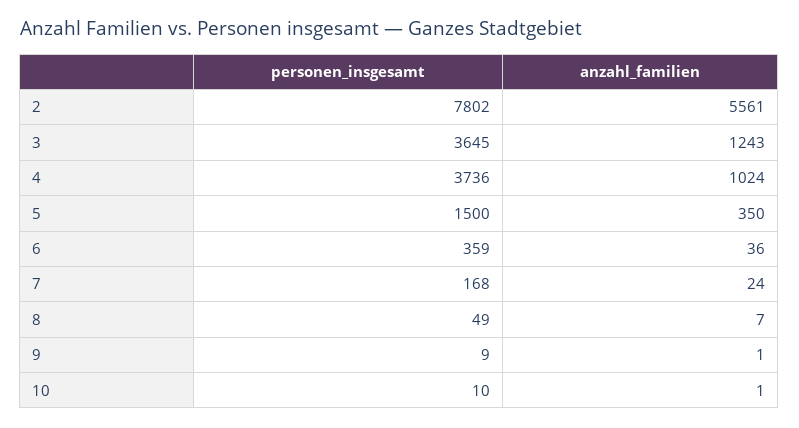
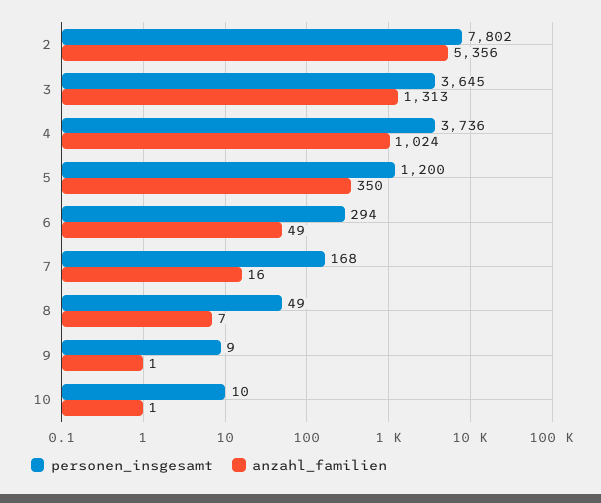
  {
    "personen_insgesamt": {
      "2": 7802,
      "3": 3645,
      "4": 3736,
-     "5": 1500,
+     "5": 1200,
-     "6": 359,
+     "6": 294,
      "7": 168,
      "8": 49,
      "9": 9,
      "10": 10
    },
    "anzahl_familien": {
-     "2": 5561,
+     "2": 5356,
-     "3": 1243,
+     "3": 1313,
      "4": 1024,
      "5": 350,
-     "6": 36,
+     "6": 49,
-     "7": 24,
+     "7": 16,
      "8": 7,
      "9": 1,
      "10": 1
    }
  }

